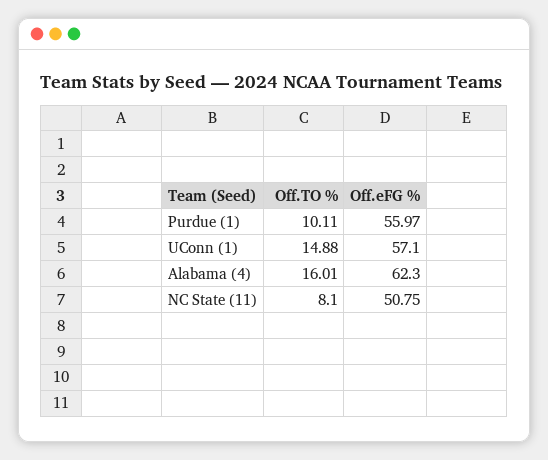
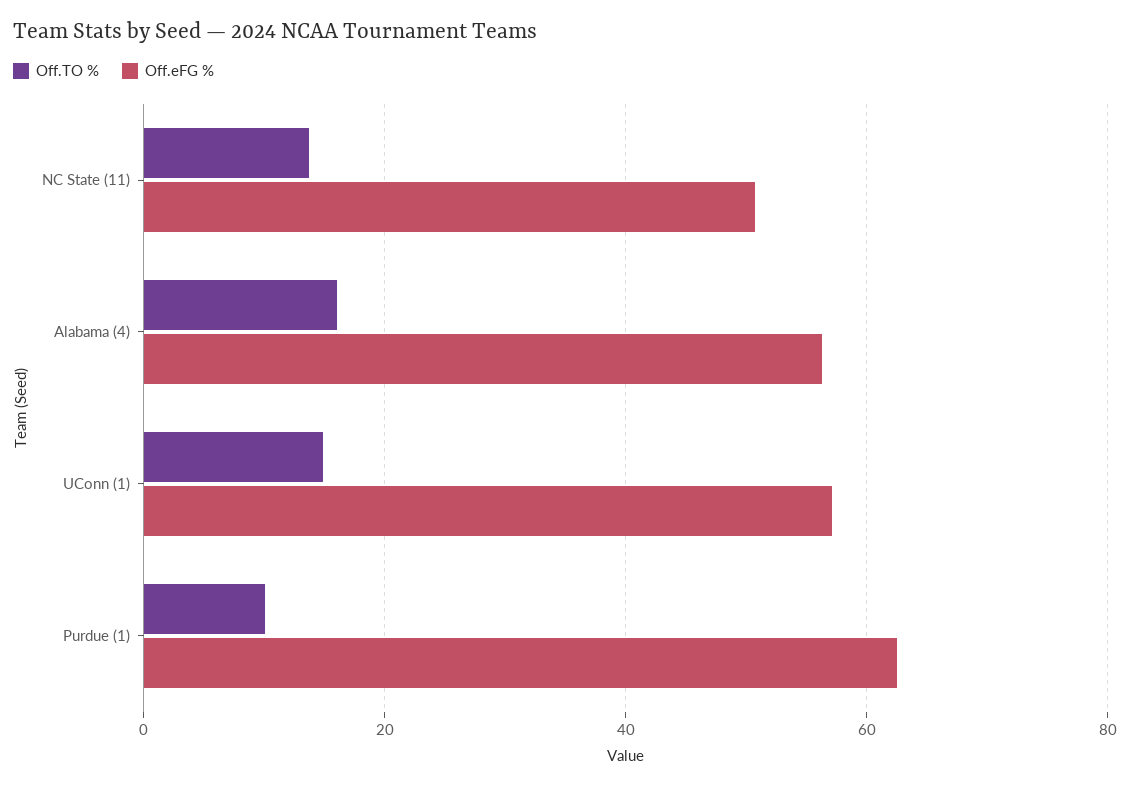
  {
    "Off.TO %": {
      "Purdue (1)": 10.11,
      "UConn (1)": 14.88,
      "Alabama (4)": 16.01,
-     "NC State (11)": 8.1
+     "NC State (11)": 14
    },
    "Off.eFG %": {
-     "Purdue (1)": 55.97,
+     "Purdue (1)": 62,
      "UConn (1)": 57.1,
-     "Alabama (4)": 62.3,
+     "Alabama (4)": 56,
      "NC State (11)": 50.75
    }
  }

